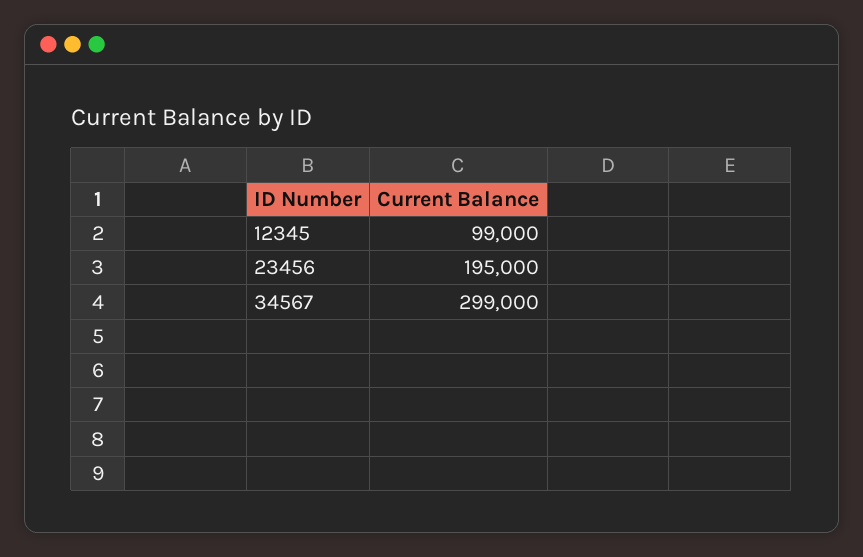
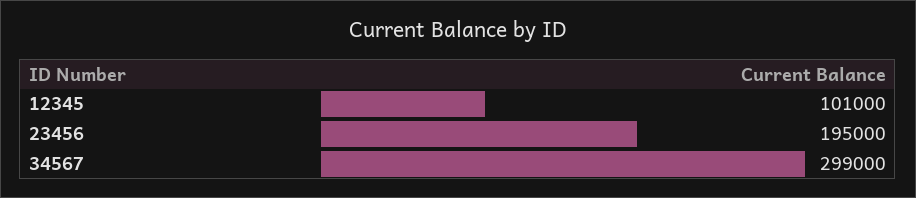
  {
-   "12345": 99000,
+   "12345": 101000,
    "23456": 195000,
    "34567": 299000
  }

